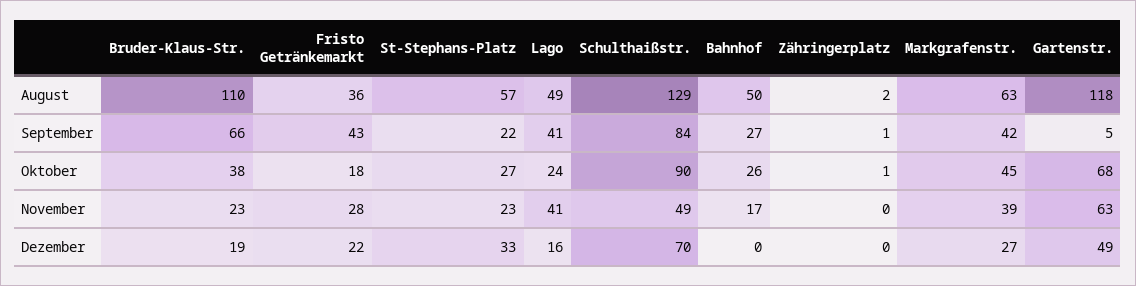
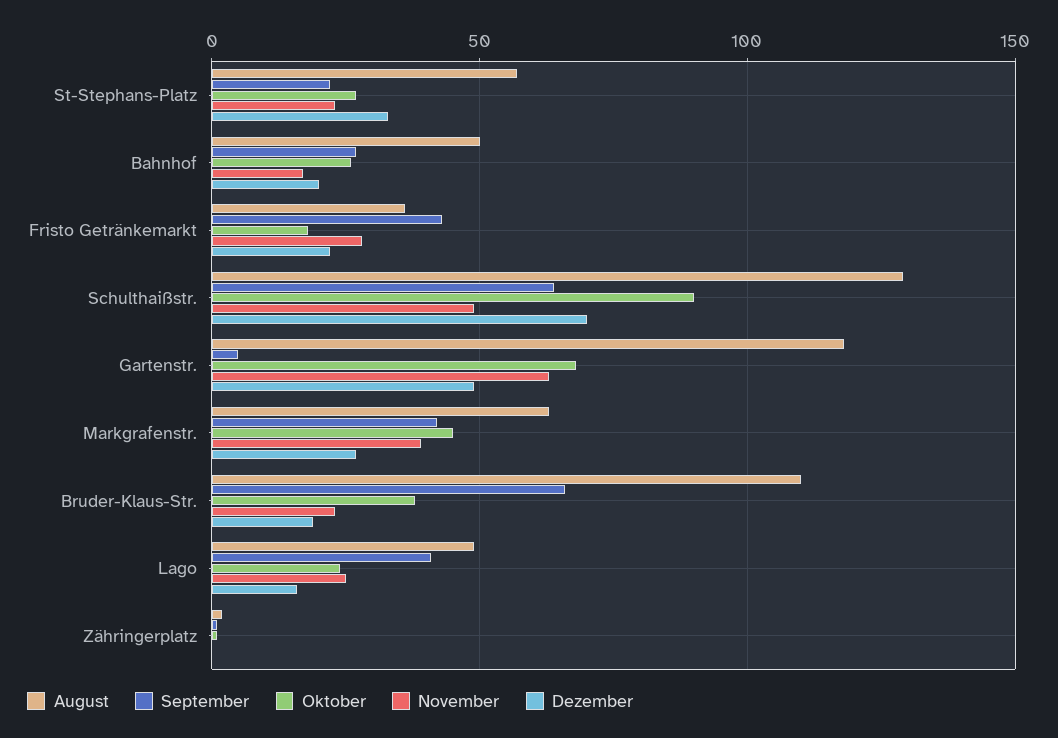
  {
    "August": {
      "Bruder-Klaus-Str.": 110,
      "Fristo Getränkemarkt": 36,
      "St-Stephans-Platz": 57,
      "Lago": 49,
      "Schulthaißstr.": 129,
      "Bahnhof": 50,
      "Zähringerplatz": 2,
      "Markgrafenstr.": 63,
      "Gartenstr.": 118
    },
    "September": {
      "Bruder-Klaus-Str.": 66,
      "Fristo Getränkemarkt": 43,
      "St-Stephans-Platz": 22,
      "Lago": 41,
-     "Schulthaißstr.": 84,
+     "Schulthaißstr.": 65,
      "Bahnhof": 27,
      "Zähringerplatz": 1,
      "Markgrafenstr.": 42,
      "Gartenstr.": 5
    },
    "Oktober": {
      "Bruder-Klaus-Str.": 38,
      "Fristo Getränkemarkt": 18,
      "St-Stephans-Platz": 27,
      "Lago": 24,
      "Schulthaißstr.": 90,
      "Bahnhof": 26,
      "Zähringerplatz": 1,
      "Markgrafenstr.": 45,
      "Gartenstr.": 68
    },
    "November": {
      "Bruder-Klaus-Str.": 23,
      "Fristo Getränkemarkt": 28,
      "St-Stephans-Platz": 23,
-     "Lago": 41,
+     "Lago": 25,
      "Schulthaißstr.": 49,
      "Bahnhof": 17,
      "Zähringerplatz": 0,
      "Markgrafenstr.": 39,
      "Gartenstr.": 63
    },
    "Dezember": {
      "Bruder-Klaus-Str.": 19,
      "Fristo Getränkemarkt": 22,
      "St-Stephans-Platz": 33,
      "Lago": 16,
      "Schulthaißstr.": 70,
-     "Bahnhof": 0,
+     "Bahnhof": 20,
      "Zähringerplatz": 0,
      "Markgrafenstr.": 27,
      "Gartenstr.": 49
    }
  }

